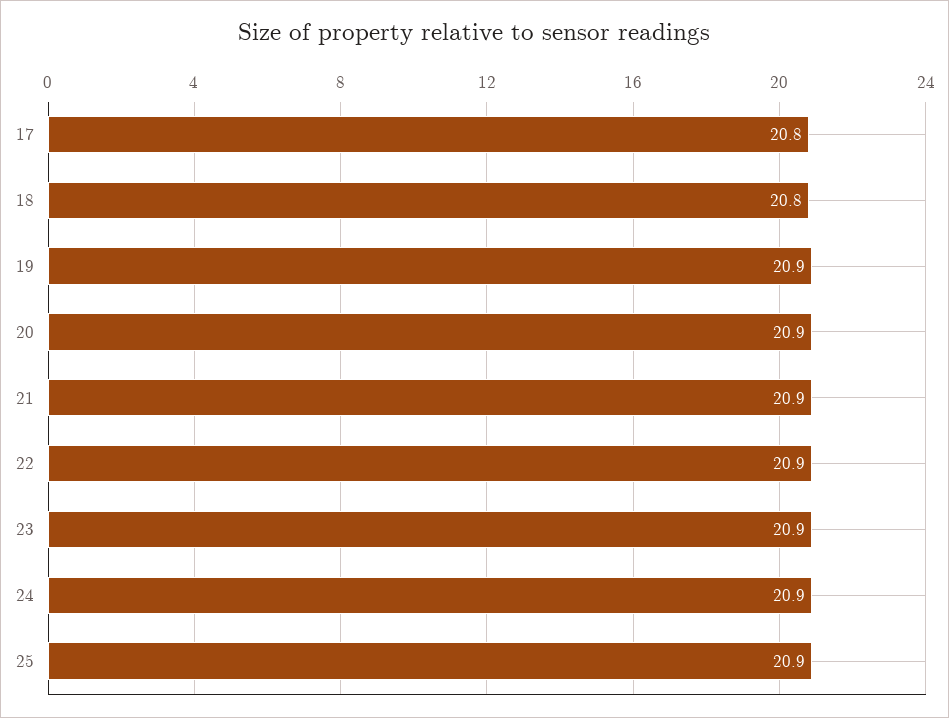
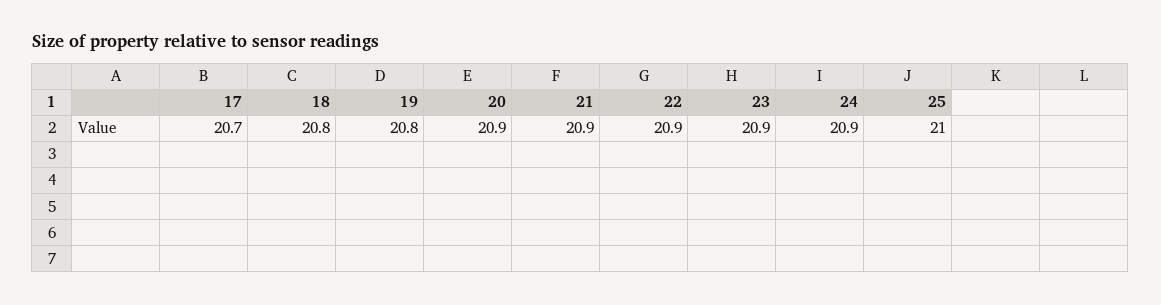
  {
-   "17": 20.8,
+   "17": 20.7,
    "18": 20.8,
-   "19": 20.9,
+   "19": 20.8,
    "20": 20.9,
    "21": 20.9,
    "22": 20.9,
    "23": 20.9,
    "24": 20.9,
-   "25": 20.9
+   "25": 21
  }

